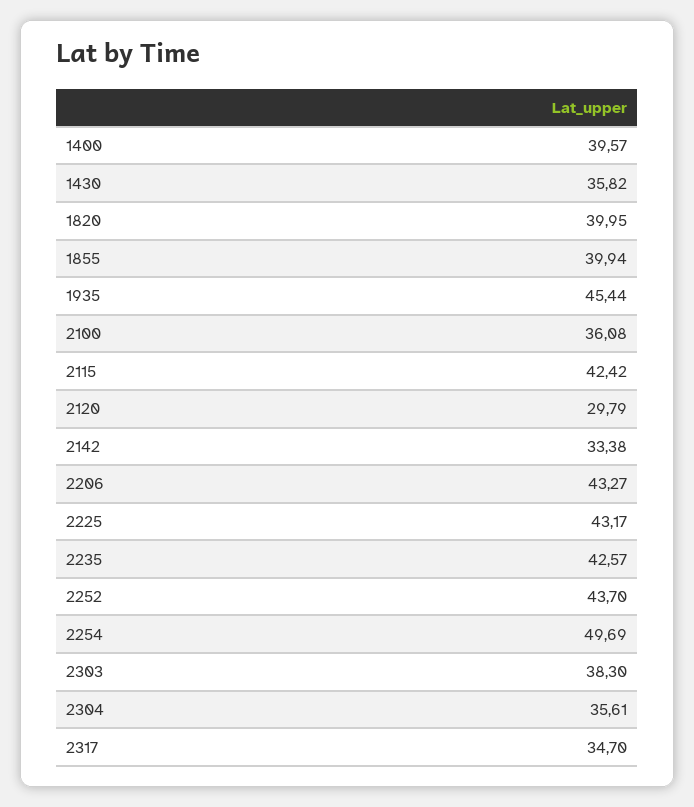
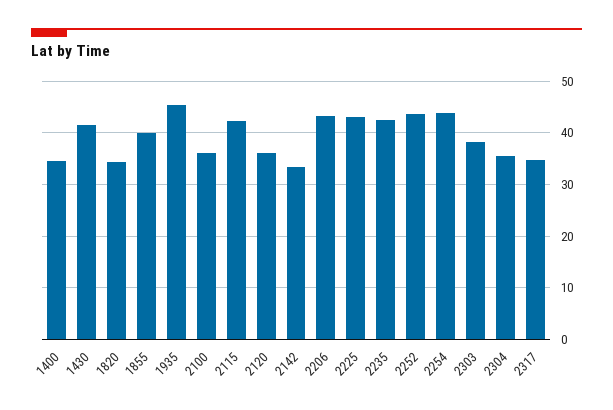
  {
-   "1400": 39.57,
+   "1400": 34,
-   "1430": 35.82,
+   "1430": 42,
-   "1820": 39.95,
+   "1820": 34,
    "1855": 39.94,
    "1935": 45.44,
    "2100": 36.08,
    "2115": 42.42,
-   "2120": 29.79,
+   "2120": 36,
    "2142": 33.38,
    "2206": 43.27,
    "2225": 43.17,
    "2235": 42.57,
    "2252": 43.7,
-   "2254": 49.69,
+   "2254": 44,
    "2303": 38.3,
    "2304": 35.61,
    "2317": 34.7
  }

